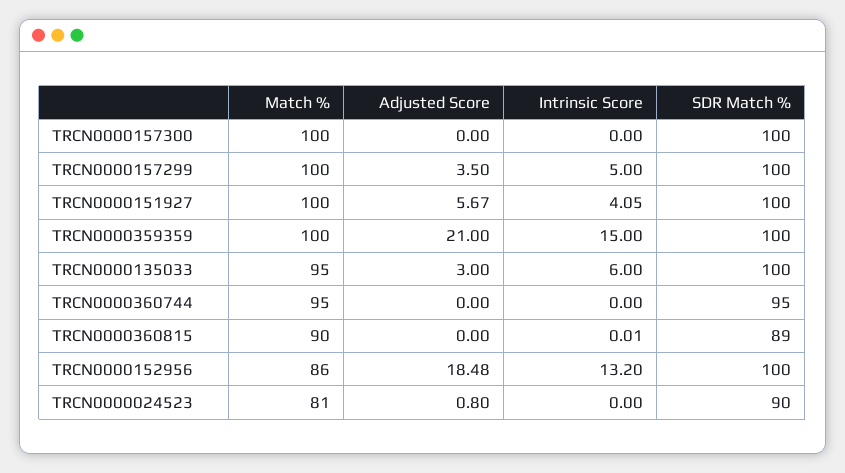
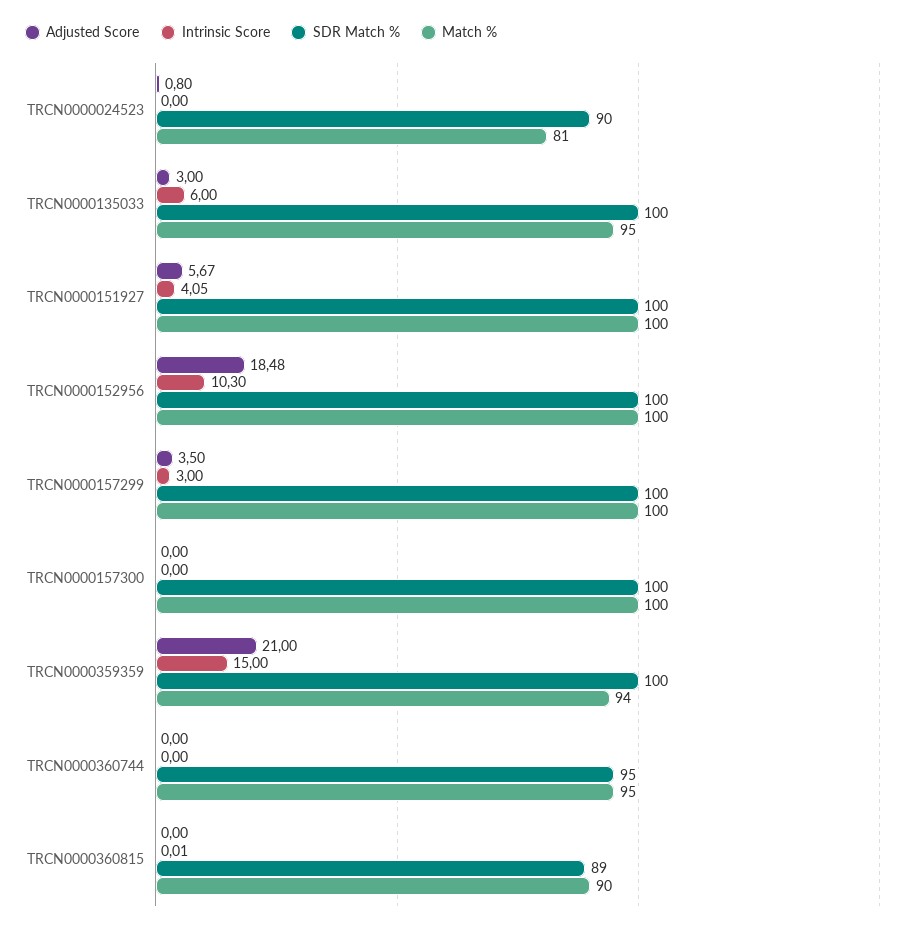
  {
    "Match %": {
      "TRCN0000157300": 100,
      "TRCN0000157299": 100,
      "TRCN0000151927": 100,
-     "TRCN0000359359": 100,
+     "TRCN0000359359": 94,
      "TRCN0000135033": 95,
      "TRCN0000360744": 95,
      "TRCN0000360815": 90,
-     "TRCN0000152956": 86,
+     "TRCN0000152956": 100,
      "TRCN0000024523": 81
    },
    "Adjusted Score": {
      "TRCN0000157300": 0,
      "TRCN0000157299": 3.5,
      "TRCN0000151927": 5.67,
      "TRCN0000359359": 21,
      "TRCN0000135033": 3,
      "TRCN0000360744": 0,
      "TRCN0000360815": 0,
      "TRCN0000152956": 18.48,
      "TRCN0000024523": 0.8
    },
    "Intrinsic Score": {
      "TRCN0000157300": 0,
-     "TRCN0000157299": 5,
+     "TRCN0000157299": 3,
      "TRCN0000151927": 4.05,
      "TRCN0000359359": 15,
      "TRCN0000135033": 6,
      "TRCN0000360744": 0,
      "TRCN0000360815": 0.01,
-     "TRCN0000152956": 13.2,
+     "TRCN0000152956": 10.3,
      "TRCN0000024523": 0
    },
    "SDR Match %": {
      "TRCN0000157300": 100,
      "TRCN0000157299": 100,
      "TRCN0000151927": 100,
      "TRCN0000359359": 100,
      "TRCN0000135033": 100,
      "TRCN0000360744": 95,
      "TRCN0000360815": 89,
      "TRCN0000152956": 100,
      "TRCN0000024523": 90
    }
  }

